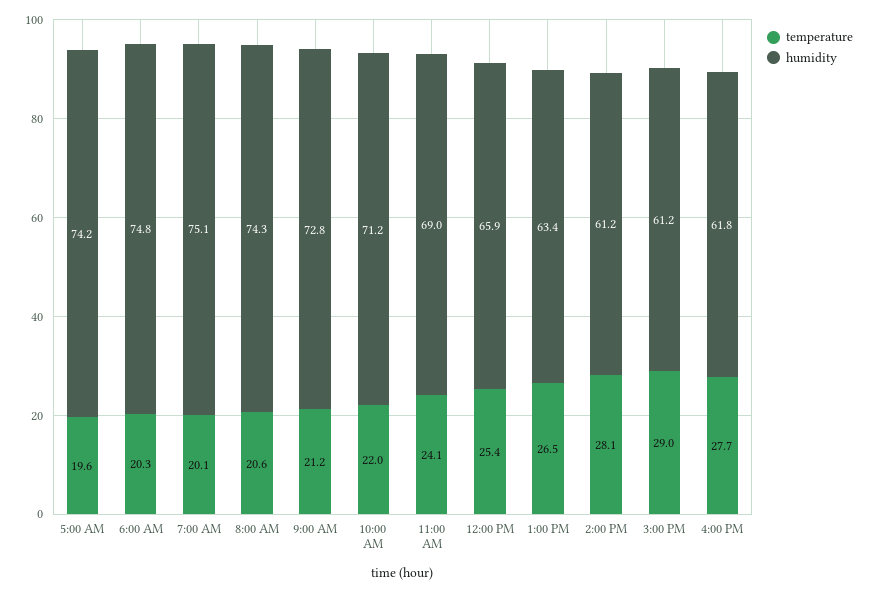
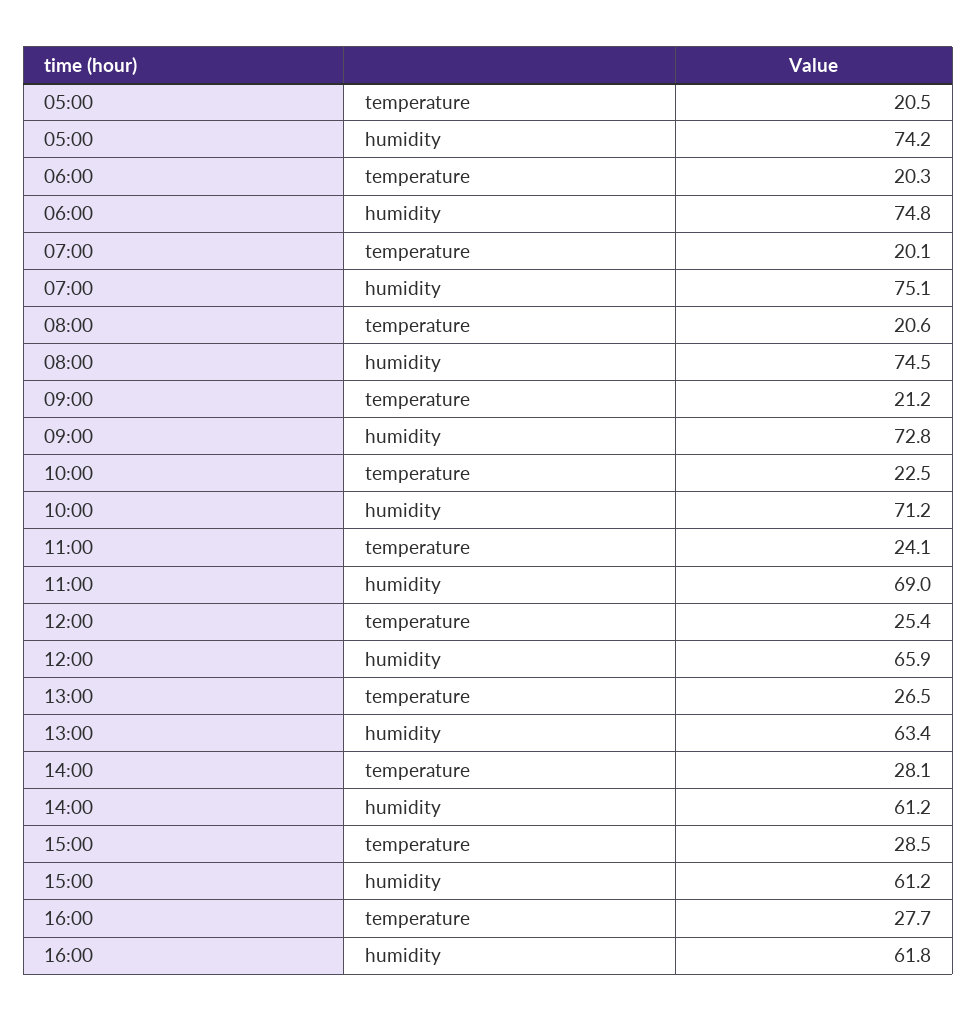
  {
    "temperature": {
-     "5:00 AM": 19.6,
+     "5:00 AM": 20.5,
      "6:00 AM": 20.3,
      "7:00 AM": 20.1,
      "8:00 AM": 20.6,
      "9:00 AM": 21.2,
-     "10:00 AM": 22,
+     "10:00 AM": 22.5,
      "11:00 AM": 24.1,
      "12:00 PM": 25.4,
      "1:00 PM": 26.5,
      "2:00 PM": 28.1,
-     "3:00 PM": 29,
+     "3:00 PM": 28.5,
      "4:00 PM": 27.7
    },
    "humidity": {
      "5:00 AM": 74.2,
      "6:00 AM": 74.8,
      "7:00 AM": 75.1,
-     "8:00 AM": 74.3,
+     "8:00 AM": 74.5,
      "9:00 AM": 72.8,
      "10:00 AM": 71.2,
      "11:00 AM": 69,
      "12:00 PM": 65.9,
      "1:00 PM": 63.4,
      "2:00 PM": 61.2,
      "3:00 PM": 61.2,
      "4:00 PM": 61.8
    }
  }

